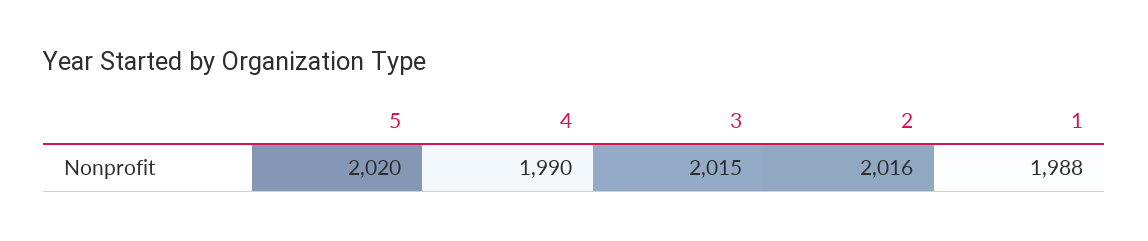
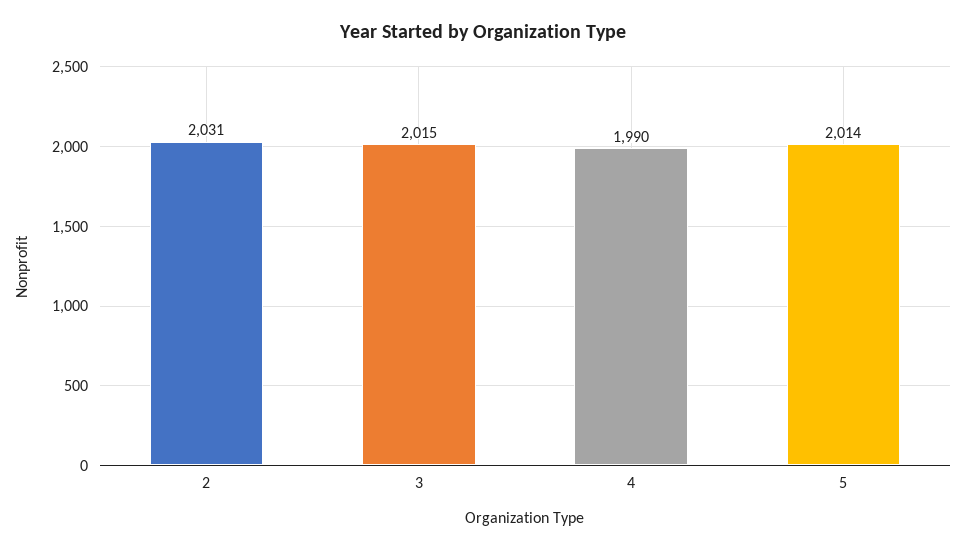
  {
-   "5": 2020,
+   "5": 2014,
    "4": 1990,
    "3": 2015,
-   "2": 2016,
+   "2": 2031
-   "1": 1988
  }

